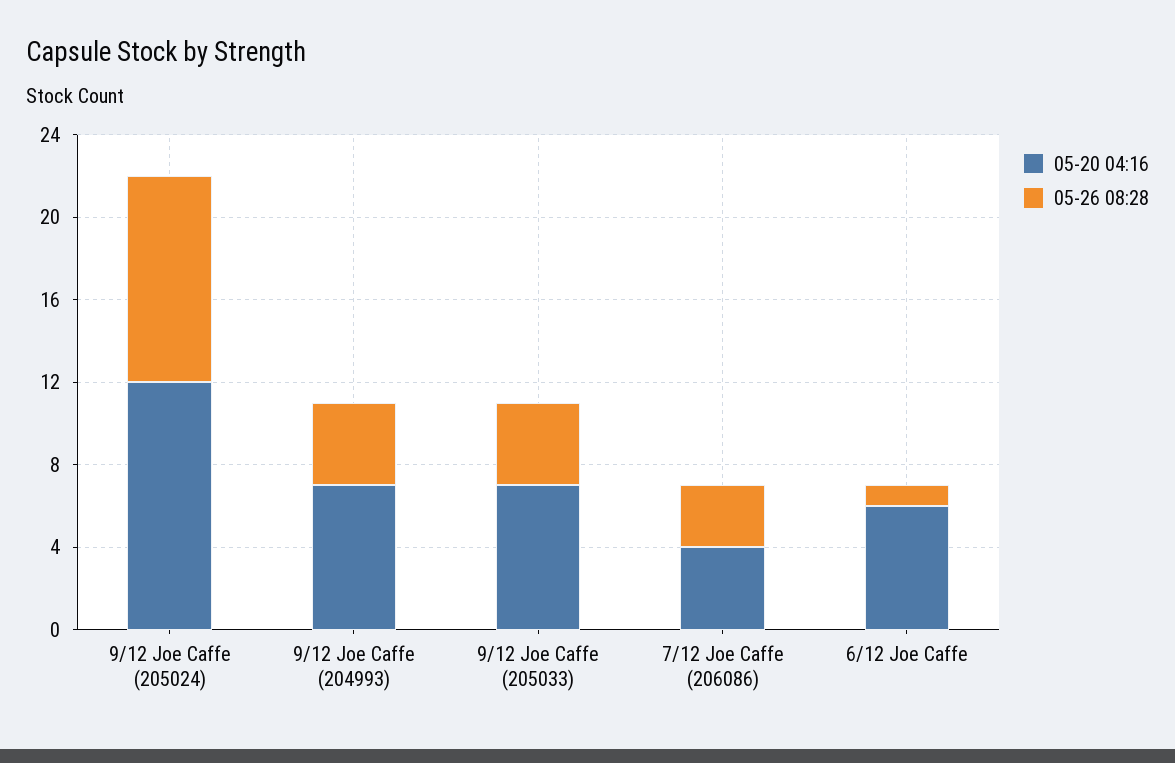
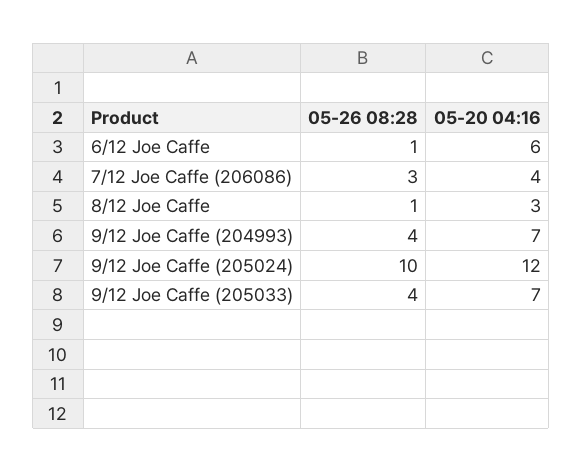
  {
    "05-20 04:16": {
      "9/12 Joe Caffe (205024)": 12,
      "9/12 Joe Caffe (204993)": 7,
      "9/12 Joe Caffe (205033)": 7,
      "7/12 Joe Caffe (206086)": 4,
-     "6/12 Joe Caffe": 6
+     "6/12 Joe Caffe": 6,
+     "8/12 Joe Caffe": 3
    },
    "05-26 08:28": {
      "9/12 Joe Caffe (205024)": 10,
      "9/12 Joe Caffe (204993)": 4,
      "9/12 Joe Caffe (205033)": 4,
      "7/12 Joe Caffe (206086)": 3,
-     "6/12 Joe Caffe": 1
+     "6/12 Joe Caffe": 1,
+     "8/12 Joe Caffe": 1
    }
  }

